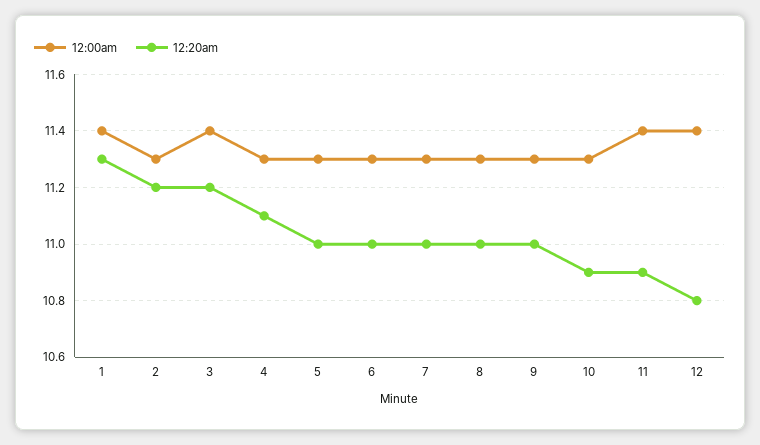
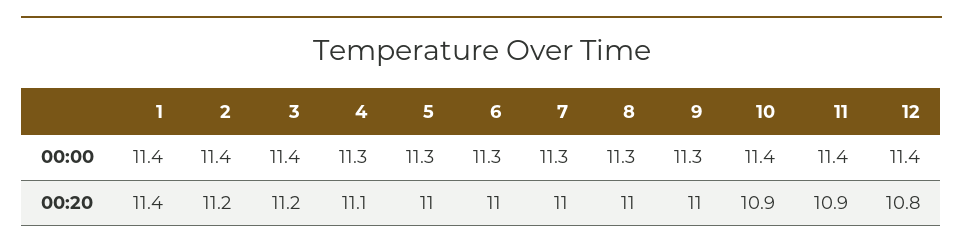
  {
    "12:00am": {
      "1": 11.4,
-     "2": 11.3,
+     "2": 11.4,
      "3": 11.4,
      "4": 11.3,
      "5": 11.3,
      "6": 11.3,
      "7": 11.3,
      "8": 11.3,
      "9": 11.3,
-     "10": 11.3,
+     "10": 11.4,
      "11": 11.4,
      "12": 11.4
    },
    "12:20am": {
-     "1": 11.3,
+     "1": 11.4,
      "2": 11.2,
      "3": 11.2,
      "4": 11.1,
      "5": 11,
      "6": 11,
      "7": 11,
      "8": 11,
      "9": 11,
      "10": 10.9,
      "11": 10.9,
      "12": 10.8
    }
  }

